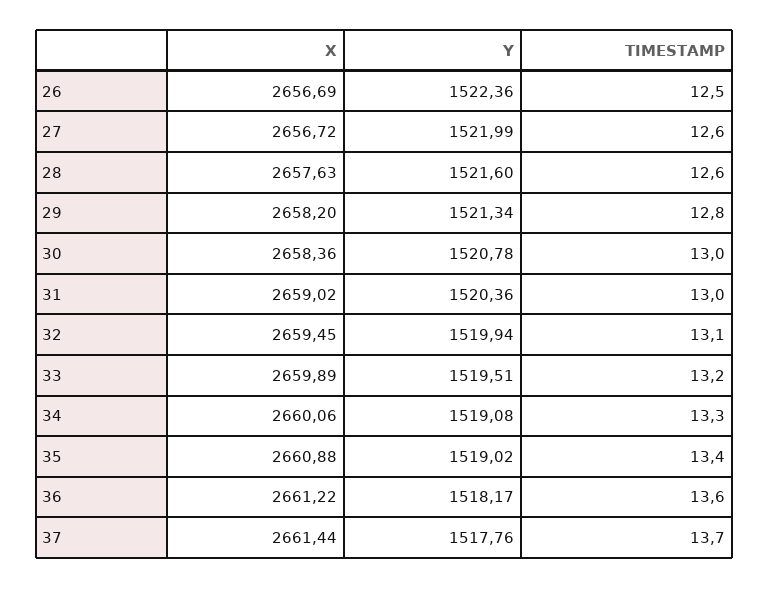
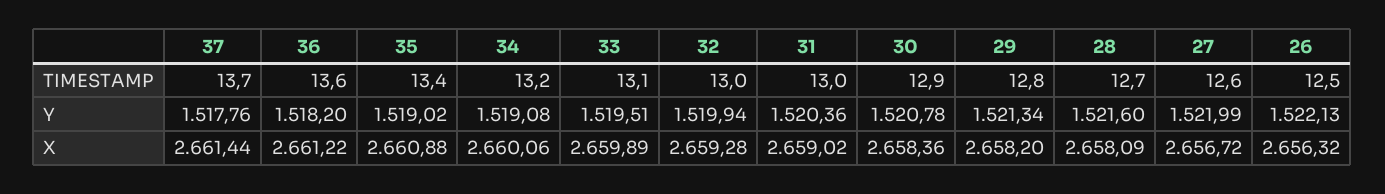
  {
    "X": {
-     "26": 2656.69,
+     "26": 2656.32,
      "27": 2656.72,
-     "28": 2657.63,
+     "28": 2658.09,
      "29": 2658.2,
      "30": 2658.36,
      "31": 2659.02,
-     "32": 2659.45,
+     "32": 2659.28,
      "33": 2659.89,
      "34": 2660.06,
      "35": 2660.88,
      "36": 2661.22,
      "37": 2661.44
    },
    "Y": {
-     "26": 1522.36,
+     "26": 1522.13,
      "27": 1521.99,
      "28": 1521.6,
      "29": 1521.34,
      "30": 1520.78,
      "31": 1520.36,
      "32": 1519.94,
      "33": 1519.51,
      "34": 1519.08,
      "35": 1519.02,
-     "36": 1518.17,
+     "36": 1518.2,
      "37": 1517.76
    },
    "TIMESTAMP": {
      "26": 12.5,
      "27": 12.6,
-     "28": 12.6,
+     "28": 12.7,
      "29": 12.8,
-     "30": 13,
+     "30": 12.9,
      "31": 13,
-     "32": 13.1,
+     "32": 13,
-     "33": 13.2,
+     "33": 13.1,
-     "34": 13.3,
+     "34": 13.2,
      "35": 13.4,
      "36": 13.6,
      "37": 13.7
    }
  }

